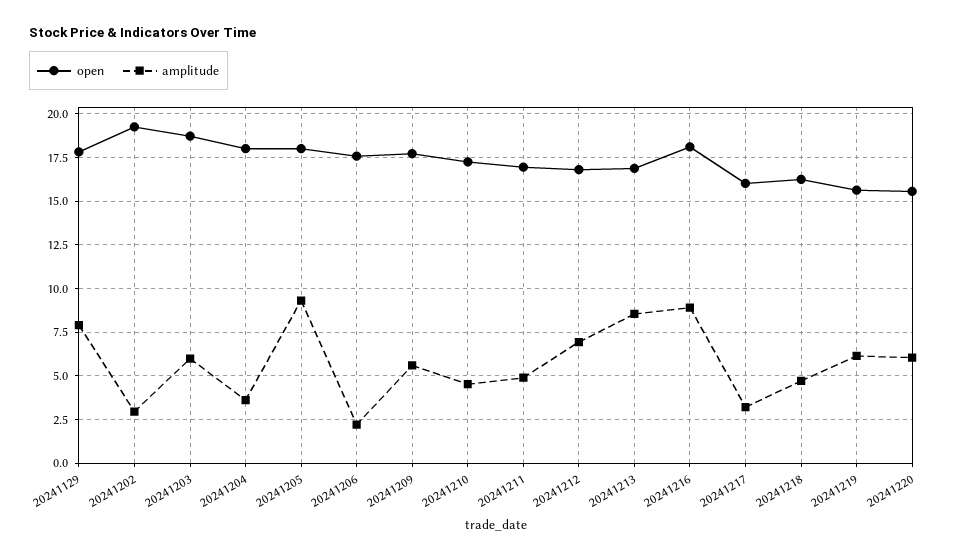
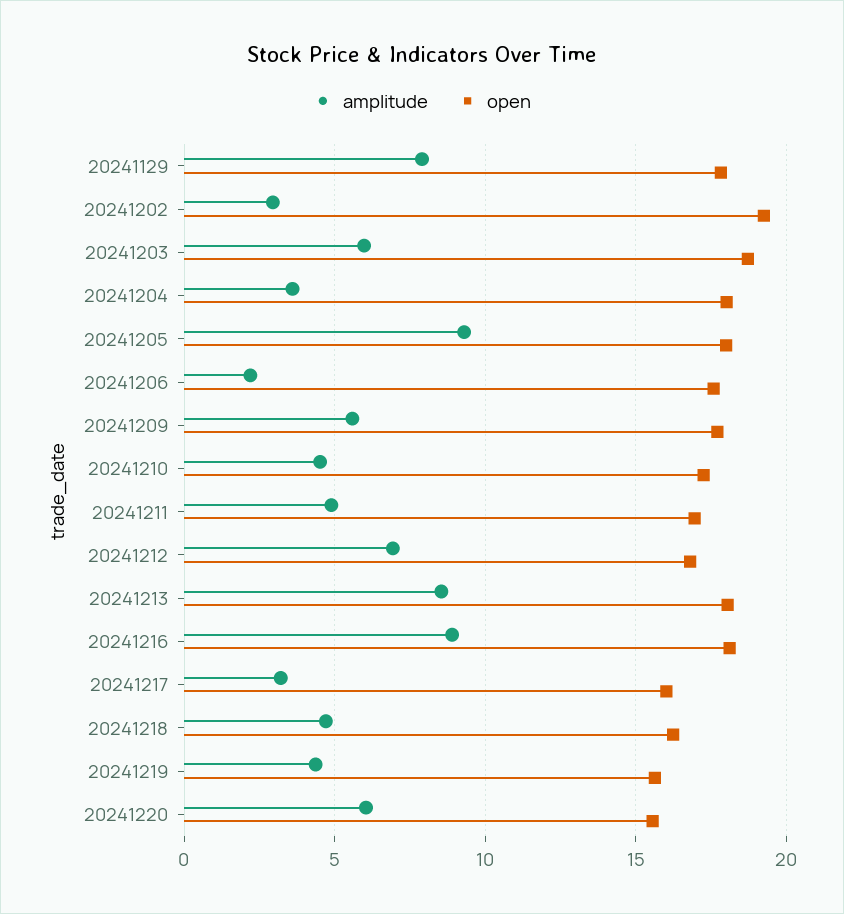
  {
    "open": {
      "20241129": 18,
      "20241202": 19.5,
      "20241203": 18.5,
      "20241204": 18,
      "20241205": 18,
      "20241206": 17.5,
      "20241209": 17.5,
      "20241210": 17.5,
      "20241211": 17,
      "20241212": 17,
-     "20241213": 17,
+     "20241213": 18,
      "20241216": 18,
      "20241217": 16,
      "20241218": 16,
      "20241219": 15.5,
      "20241220": 15.5
    },
    "amplitude": {
      "20241129": 8,
      "20241202": 3,
      "20241203": 6,
      "20241204": 3.5,
      "20241205": 9.5,
      "20241206": 2,
      "20241209": 5.5,
      "20241210": 4.5,
      "20241211": 5,
      "20241212": 7,
      "20241213": 8.5,
      "20241216": 9,
      "20241217": 3,
      "20241218": 4.5,
-     "20241219": 6,
+     "20241219": 4.5,
      "20241220": 6
    }
  }

